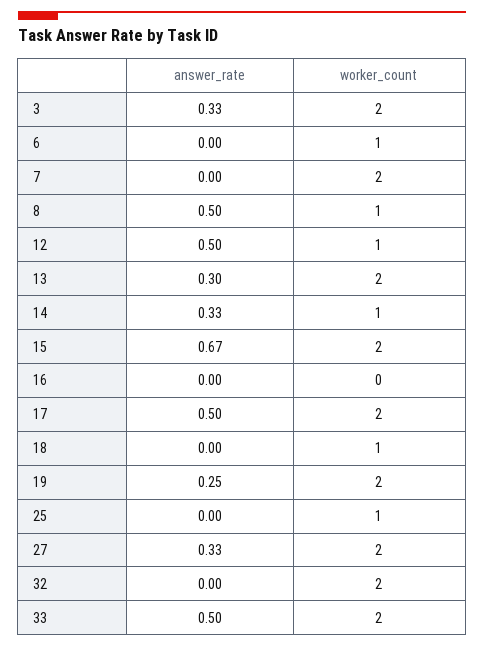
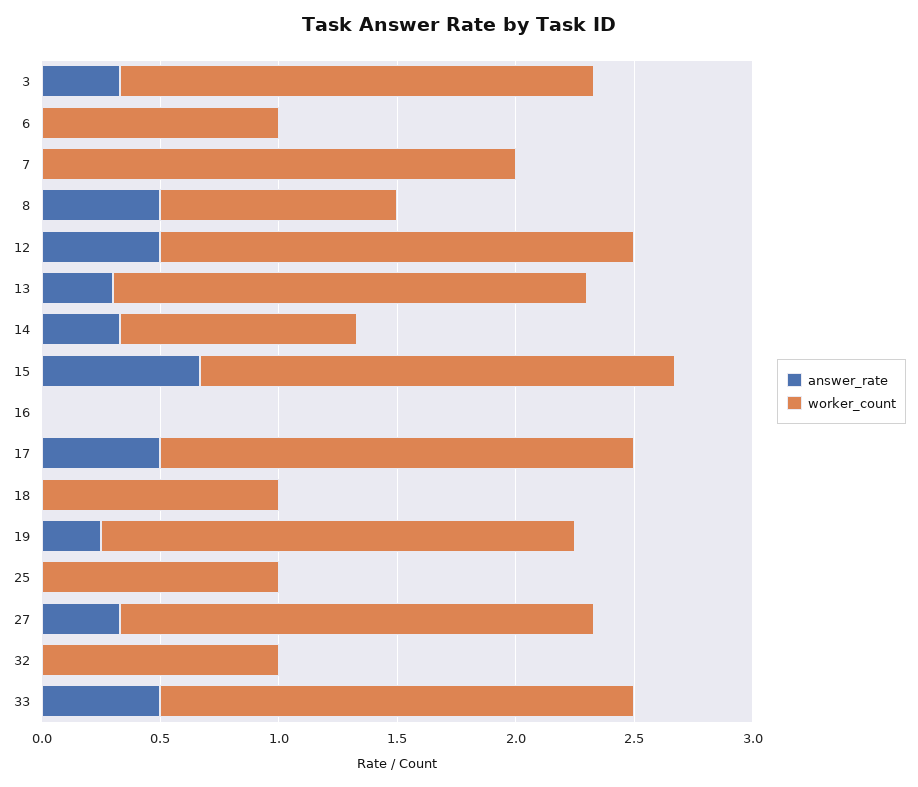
  {
    "answer_rate": {
      "3": 0.33,
      "6": 0,
      "7": 0,
      "8": 0.5,
      "12": 0.5,
      "13": 0.3,
      "14": 0.33,
      "15": 0.67,
      "16": 0,
      "17": 0.5,
      "18": 0,
      "19": 0.25,
      "25": 0,
      "27": 0.33,
      "32": 0,
      "33": 0.5
    },
    "worker_count": {
      "3": 2,
      "6": 1,
      "7": 2,
      "8": 1,
-     "12": 1,
+     "12": 2,
      "13": 2,
      "14": 1,
      "15": 2,
      "16": 0,
      "17": 2,
      "18": 1,
      "19": 2,
      "25": 1,
      "27": 2,
-     "32": 2,
+     "32": 1,
      "33": 2
    }
  }

